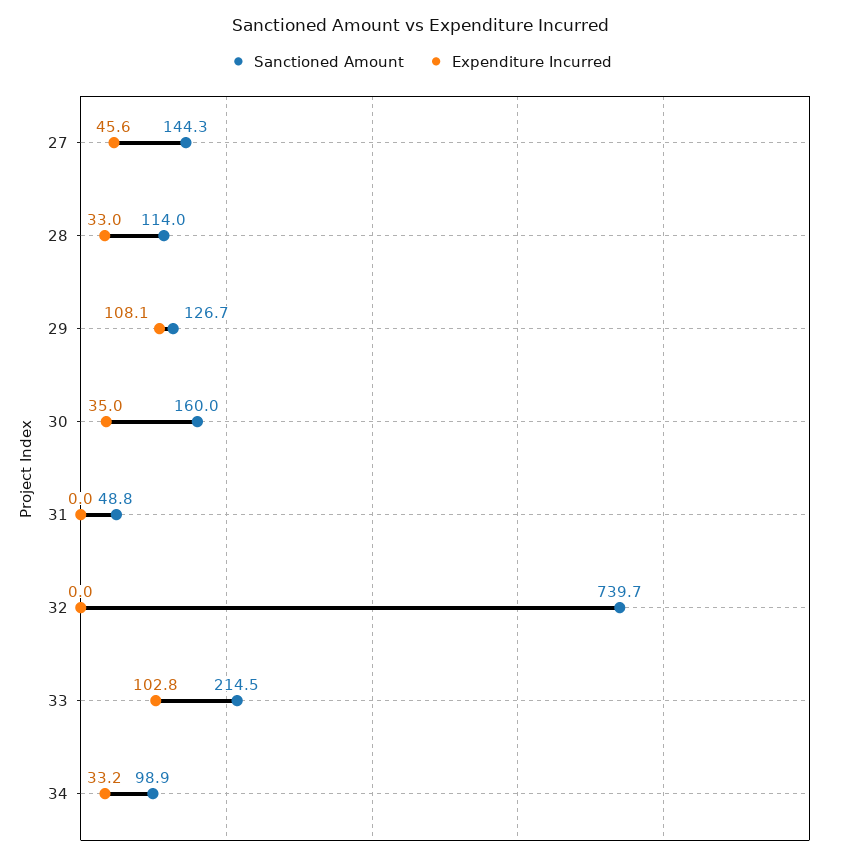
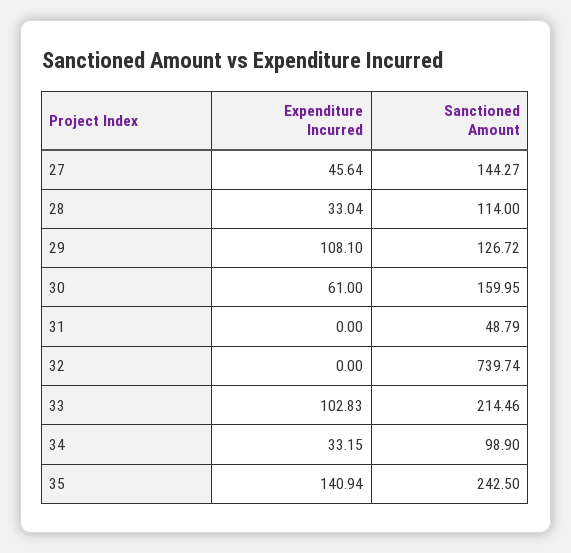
  {
    "Sanctioned Amount": {
      "27": 144.27,
      "28": 114,
      "29": 126.72,
      "30": 159.95,
      "31": 48.79,
      "32": 739.74,
      "33": 214.46,
-     "34": 98.9
+     "34": 98.9,
+     "35": 242.5
    },
    "Expenditure Incurred": {
      "27": 45.64,
      "28": 33.04,
      "29": 108.1,
-     "30": 35,
+     "30": 61,
      "31": 0,
      "32": 0,
      "33": 102.83,
-     "34": 33.15
+     "34": 33.15,
+     "35": 140.94
    }
  }

